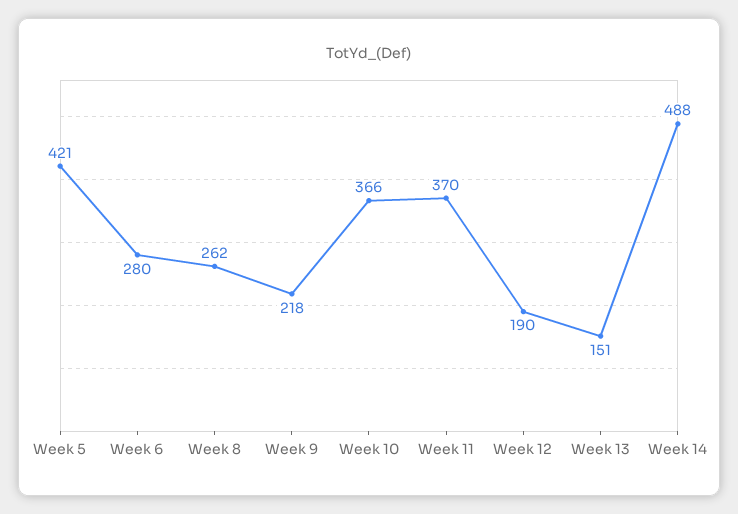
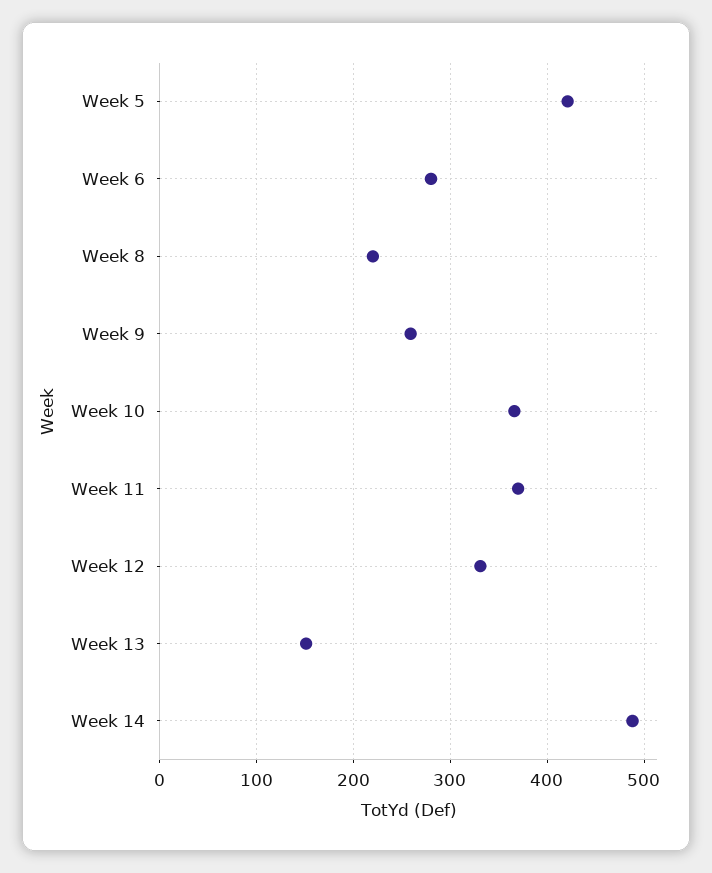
  {
    "Week 5": 421,
    "Week 6": 280,
-   "Week 8": 262,
+   "Week 8": 220,
-   "Week 9": 218,
+   "Week 9": 260,
    "Week 10": 366,
    "Week 11": 370,
-   "Week 12": 190,
+   "Week 12": 330,
    "Week 13": 151,
    "Week 14": 488
  }

